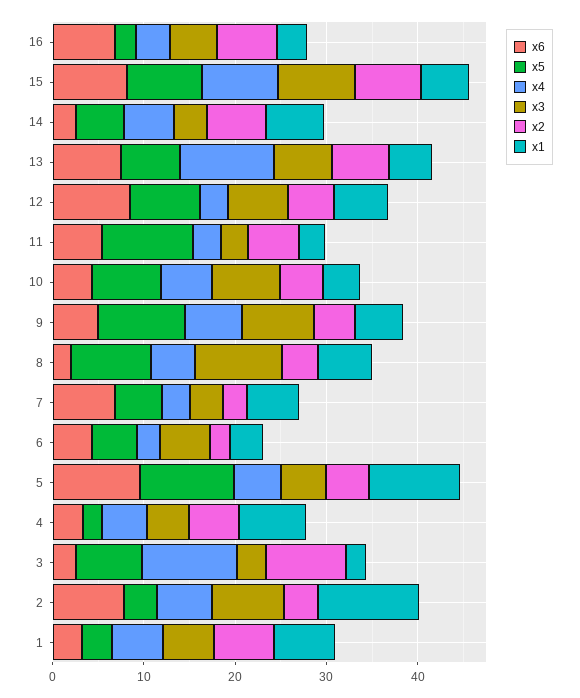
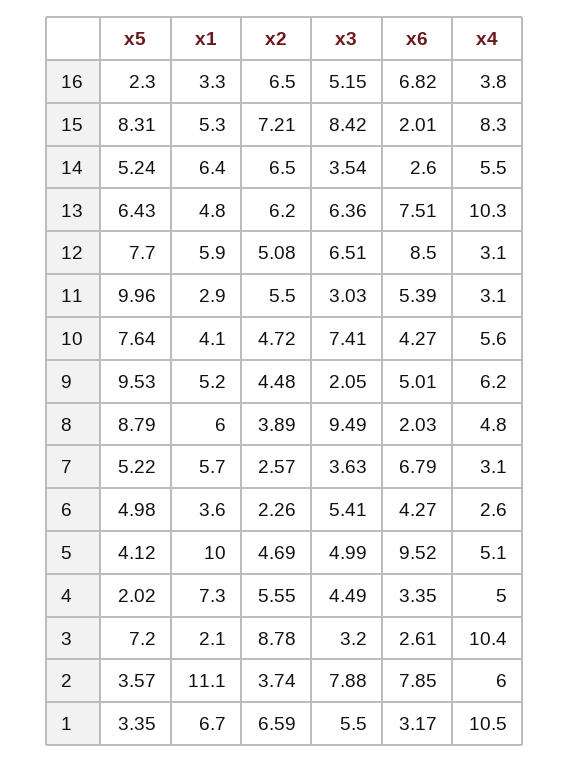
  {
    "x6": {
      "16": 6.82,
-     "15": 8,
+     "15": 2.01,
      "14": 2.6,
      "13": 7.51,
      "12": 8.5,
      "11": 5.39,
      "10": 4.27,
      "9": 5.01,
      "8": 2.03,
      "7": 6.79,
      "6": 4.27,
      "5": 9.52,
      "4": 3.35,
      "3": 2.61,
      "2": 7.85,
      "1": 3.17
    },
    "x5": {
      "16": 2.3,
      "15": 8.31,
      "14": 5.24,
      "13": 6.43,
      "12": 7.7,
      "11": 9.96,
      "10": 7.64,
      "9": 9.53,
      "8": 8.79,
      "7": 5.22,
      "6": 4.98,
-     "5": 10,
+     "5": 4.12,
      "4": 2.02,
      "3": 7.2,
      "2": 3.57,
      "1": 3.35
    },
    "x4": {
      "16": 3.8,
      "15": 8.3,
      "14": 5.5,
      "13": 10.3,
      "12": 3.1,
      "11": 3.1,
      "10": 5.6,
      "9": 6.2,
      "8": 4.8,
      "7": 3.1,
      "6": 2.6,
      "5": 5.1,
      "4": 5,
      "3": 10.4,
      "2": 6,
-     "1": 6
+     "1": 10.5
    },
    "x3": {
      "16": 5.15,
      "15": 8.42,
      "14": 3.54,
      "13": 6.36,
      "12": 6.51,
      "11": 3.03,
      "10": 7.41,
-     "9": 8,
+     "9": 2.05,
      "8": 9.49,
      "7": 3.63,
      "6": 5.41,
      "5": 4.99,
      "4": 4.49,
      "3": 3.2,
      "2": 7.88,
      "1": 5.5
    },
    "x2": {
      "16": 6.5,
      "15": 7.21,
      "14": 6.5,
      "13": 6.2,
      "12": 5.08,
      "11": 5.5,
      "10": 4.72,
      "9": 4.48,
      "8": 3.89,
      "7": 2.57,
      "6": 2.26,
      "5": 4.69,
      "4": 5.55,
      "3": 8.78,
      "2": 3.74,
      "1": 6.59
    },
    "x1": {
      "16": 3.3,
      "15": 5.3,
      "14": 6.4,
      "13": 4.8,
      "12": 5.9,
      "11": 2.9,
      "10": 4.1,
      "9": 5.2,
      "8": 6,
      "7": 5.7,
      "6": 3.6,
      "5": 10,
      "4": 7.3,
      "3": 2.1,
      "2": 11.1,
      "1": 6.7
    }
  }

